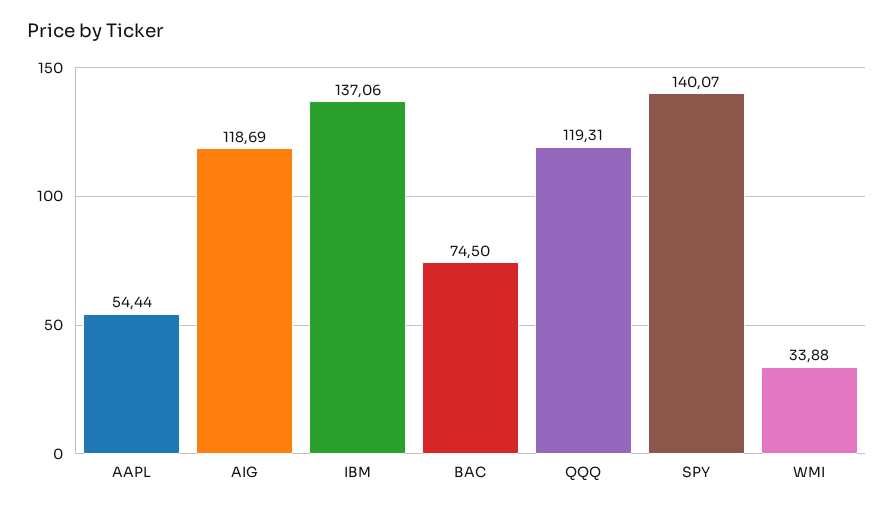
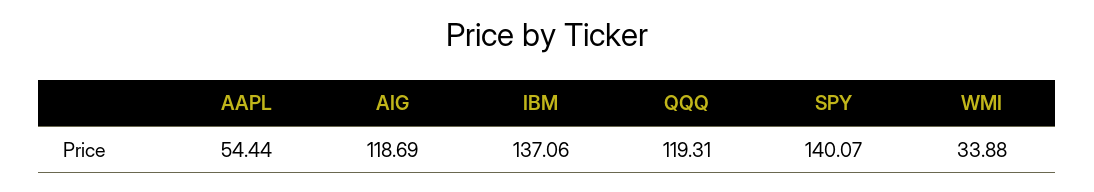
  {
    "AAPL": 54.44,
    "AIG": 118.69,
    "IBM": 137.06,
-   "BAC": 74.5,
    "QQQ": 119.31,
    "SPY": 140.07,
    "WMI": 33.88
  }

